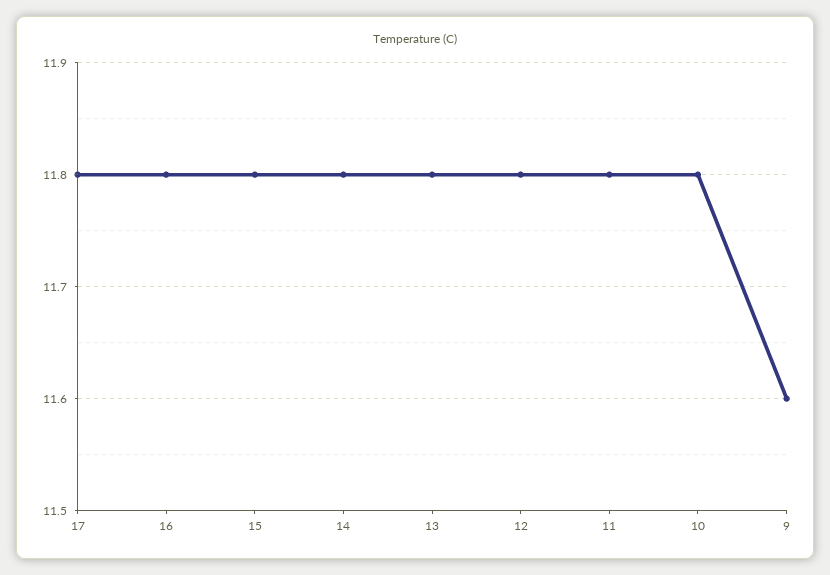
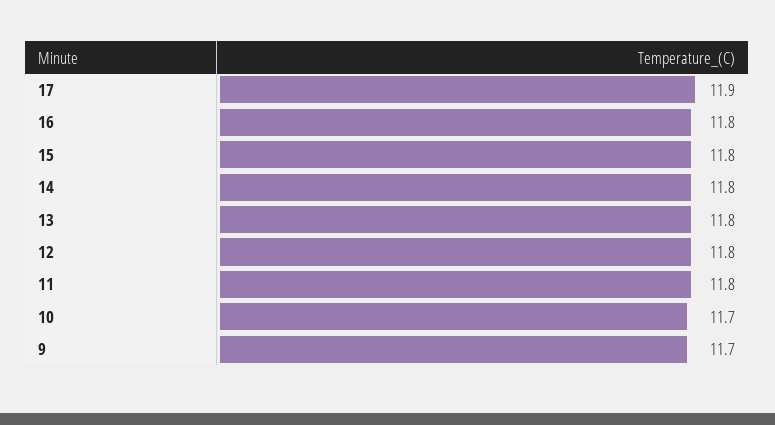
  {
-   "17": 11.8,
+   "17": 11.9,
    "16": 11.8,
    "15": 11.8,
    "14": 11.8,
    "13": 11.8,
    "12": 11.8,
    "11": 11.8,
-   "10": 11.8,
+   "10": 11.7,
-   "9": 11.6
+   "9": 11.7
  }

